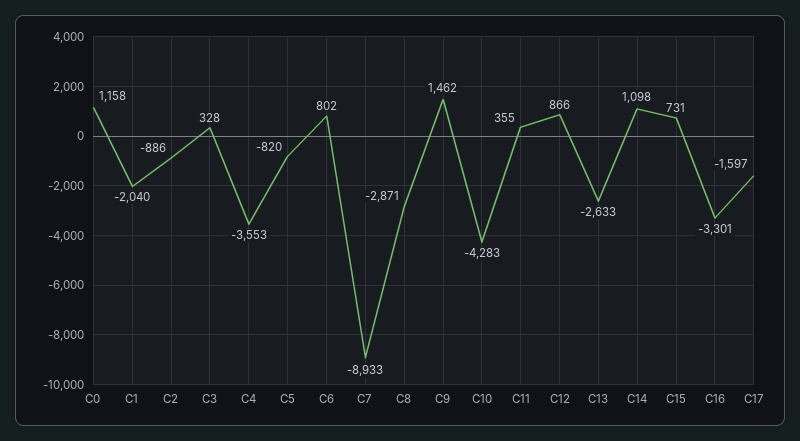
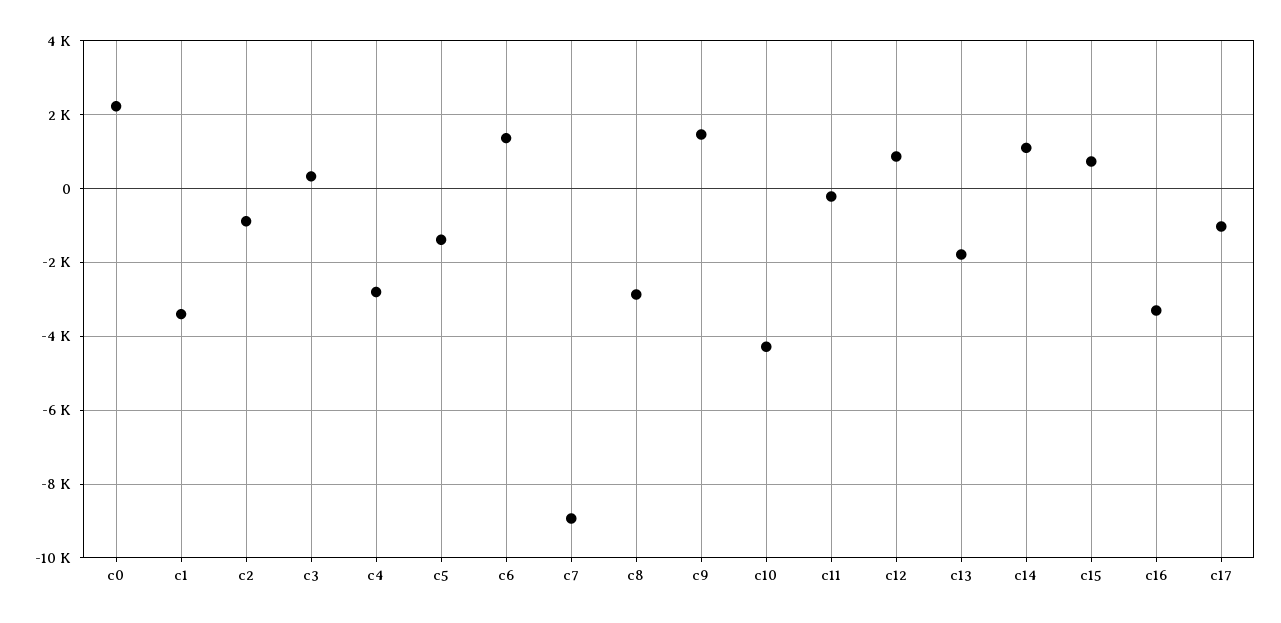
  {
-   "C0": 1158,
+   "C0": 2200,
-   "C1": -2040,
+   "C1": -3400,
    "C2": -886,
    "C3": 328,
-   "C4": -3553,
+   "C4": -2800,
-   "C5": -820,
+   "C5": -1400,
-   "C6": 802,
+   "C6": 1400,
    "C7": -8933,
    "C8": -2871,
    "C9": 1462,
    "C10": -4283,
-   "C11": 355,
+   "C11": -200,
    "C12": 866,
-   "C13": -2633,
+   "C13": -1800,
    "C14": 1098,
    "C15": 731,
    "C16": -3301,
-   "C17": -1597
+   "C17": -1000
  }

